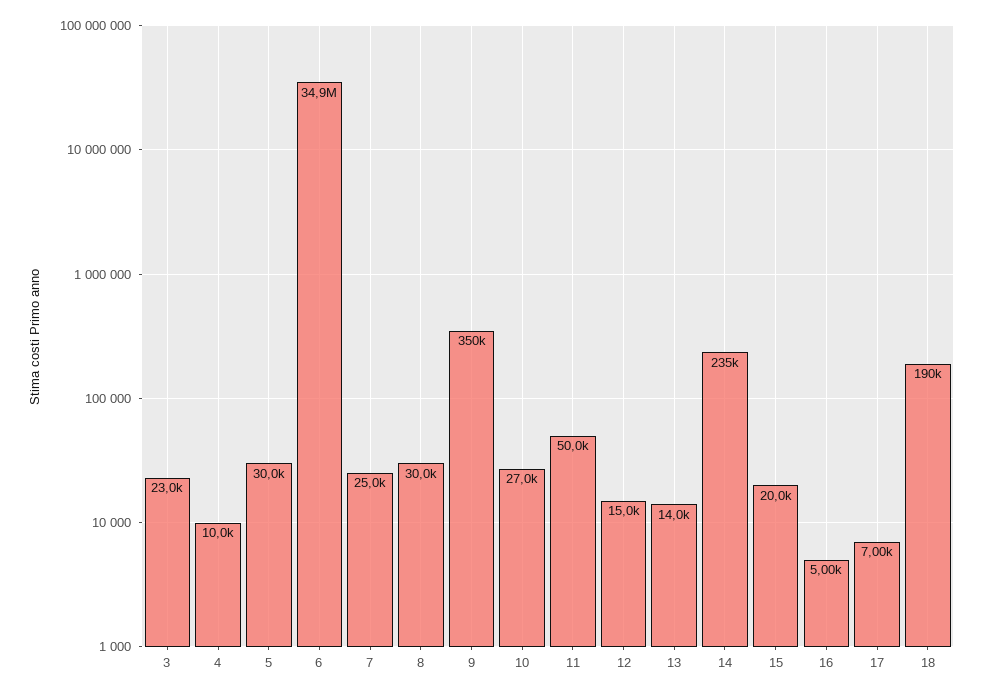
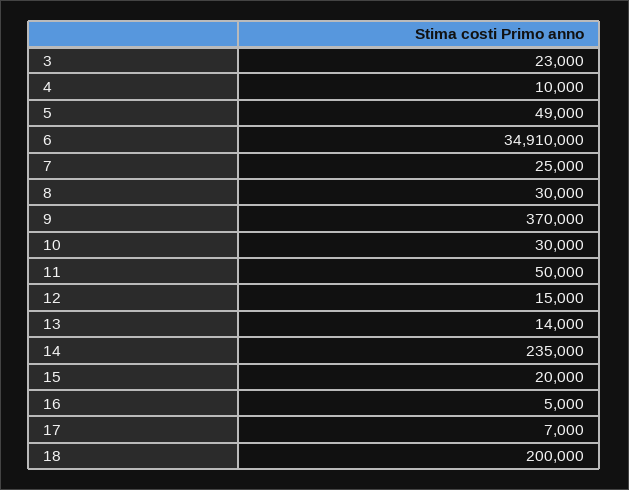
  {
    "3": 23000,
    "4": 10000,
-   "5": 30000,
+   "5": 49000,
    "6": 34910000,
    "7": 25000,
    "8": 30000,
-   "9": 350000,
+   "9": 370000,
-   "10": 27000,
+   "10": 30000,
    "11": 50000,
    "12": 15000,
    "13": 14000,
    "14": 235000,
    "15": 20000,
    "16": 5000,
    "17": 7000,
-   "18": 190000
+   "18": 200000
  }

